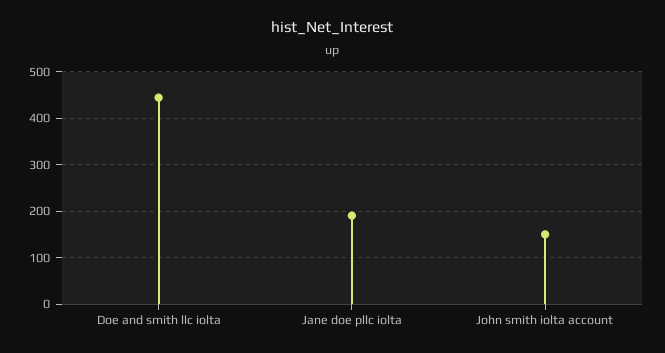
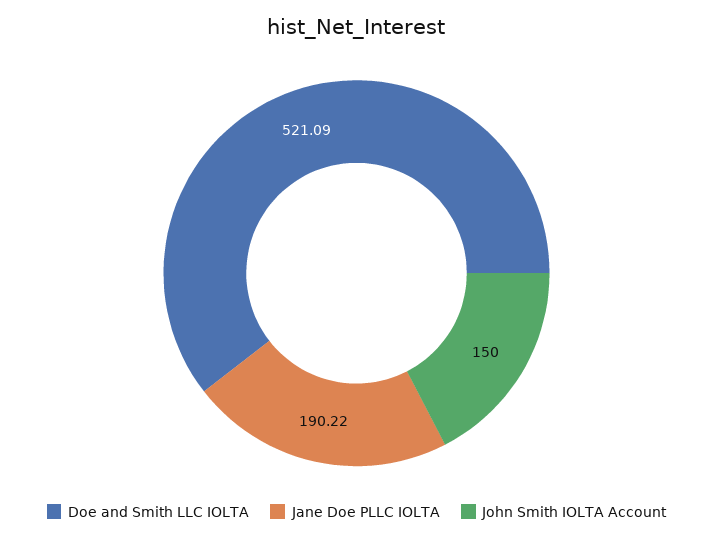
  {
-   "Doe and smith llc iolta": 440,
+   "Doe and smith llc iolta": 521.09,
    "Jane doe pllc iolta": 190.22,
    "John smith iolta account": 150
  }

